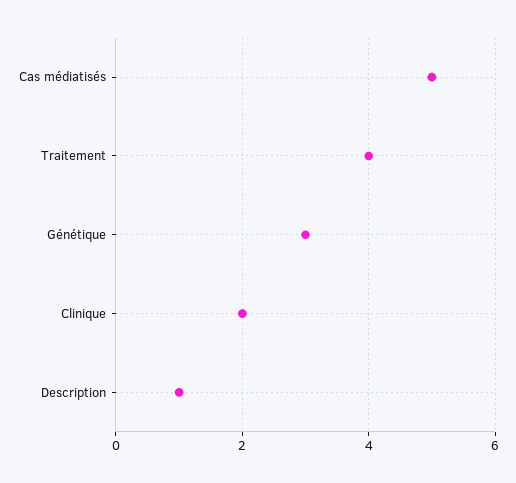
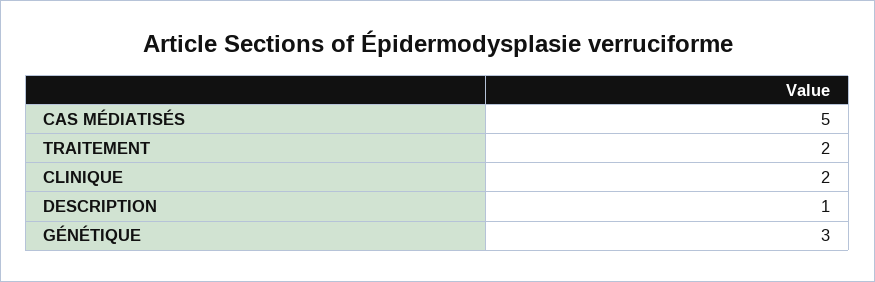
  {
    "Cas médiatisés": 5,
-   "Traitement": 4,
+   "Traitement": 2,
    "Génétique": 3,
    "Clinique": 2,
    "Description": 1
  }

